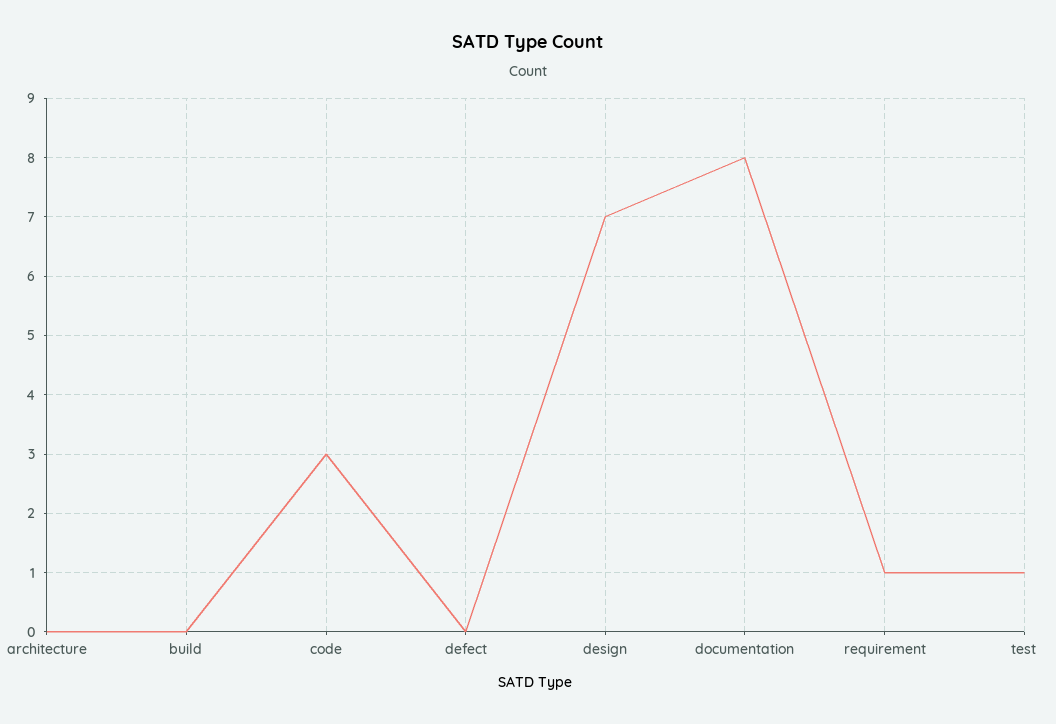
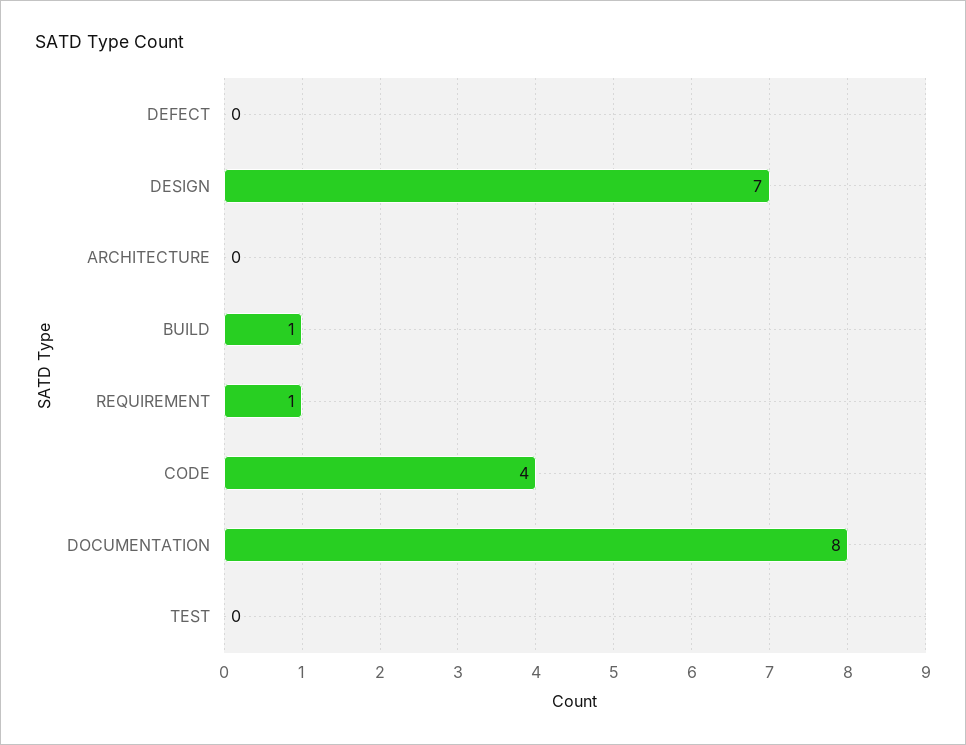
  {
    "architecture": 0,
-   "build": 0,
+   "build": 1,
-   "code": 3,
+   "code": 4,
    "defect": 0,
    "design": 7,
    "documentation": 8,
    "requirement": 1,
-   "test": 1
+   "test": 0
  }

